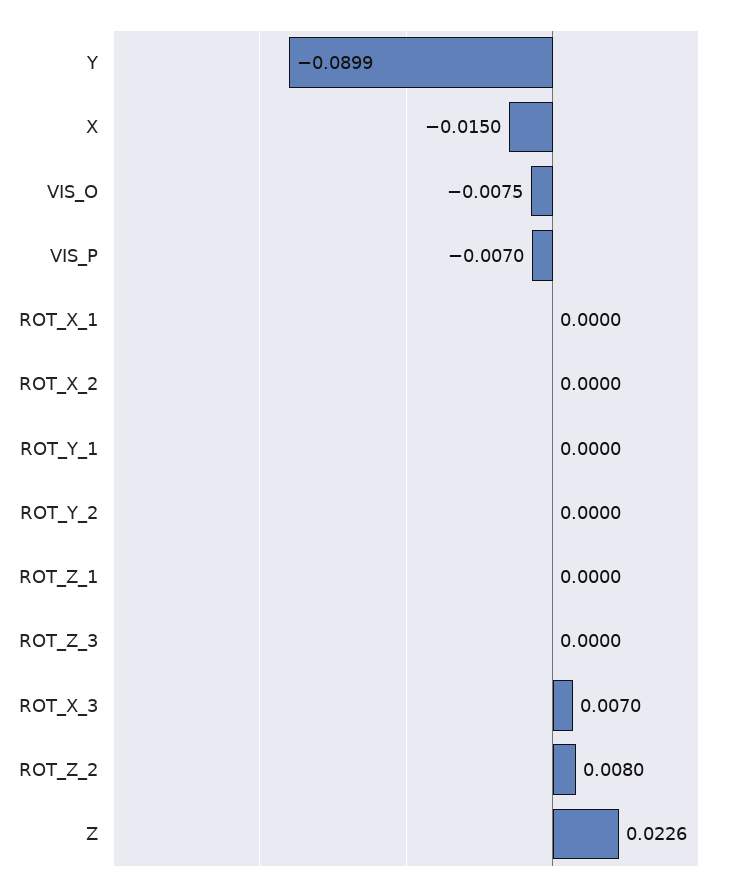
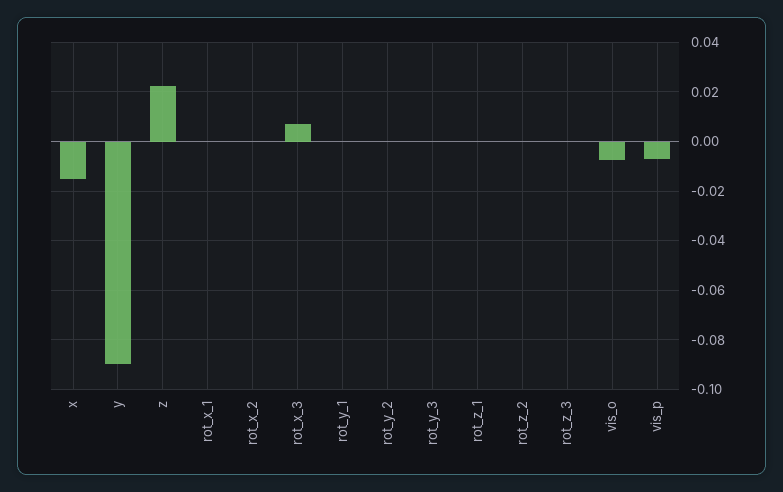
  {
    "Y": -0.0899,
    "X": -0.015,
    "VIS_O": -0.0075,
    "VIS_P": -0.007,
    "ROT_X_1": 0,
    "ROT_X_2": 0,
    "ROT_Y_1": 0,
    "ROT_Y_2": 0,
    "ROT_Z_1": 0,
    "ROT_Z_3": 0,
    "ROT_X_3": 0.007,
-   "ROT_Z_2": 0.008,
+   "ROT_Z_2": 0,
-   "Z": 0.0226
+   "Z": 0.0226,
+   "rot_y_3": 0
  }

